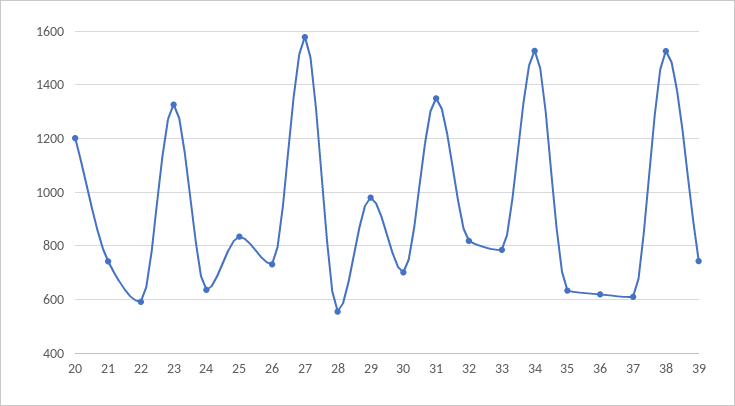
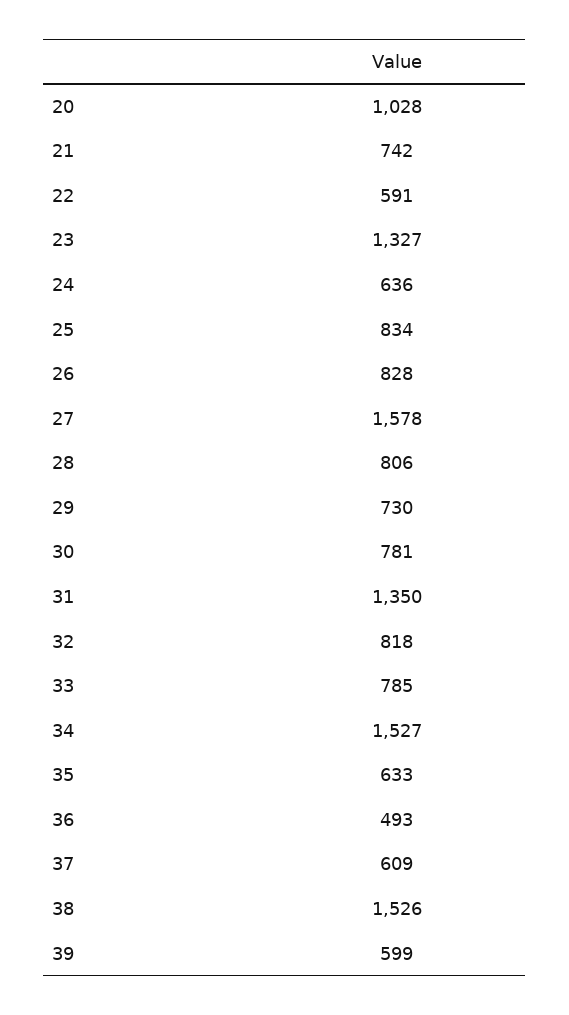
  {
-   "20": 1200,
+   "20": 1028,
    "21": 742,
    "22": 591,
    "23": 1327,
    "24": 636,
    "25": 834,
-   "26": 725,
+   "26": 828,
    "27": 1578,
-   "28": 550,
+   "28": 806,
-   "29": 975,
+   "29": 730,
-   "30": 700,
+   "30": 781,
    "31": 1350,
    "32": 818,
    "33": 785,
    "34": 1527,
    "35": 633,
-   "36": 625,
+   "36": 493,
    "37": 609,
    "38": 1526,
-   "39": 750
+   "39": 599
  }

